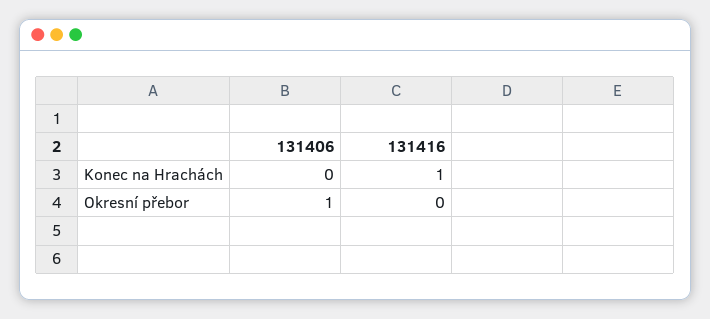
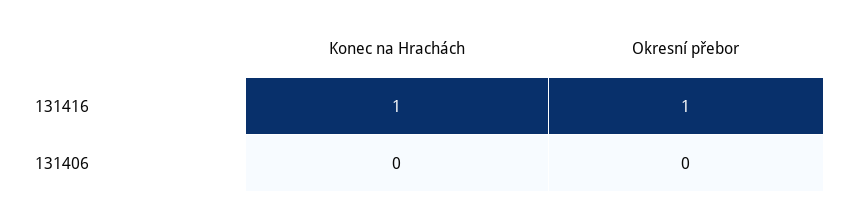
  {
    "131406": {
      "Konec na Hrachách": 0,
-     "Okresní přebor": 1
+     "Okresní přebor": 0
    },
    "131416": {
      "Konec na Hrachách": 1,
-     "Okresní přebor": 0
+     "Okresní přebor": 1
    }
  }

